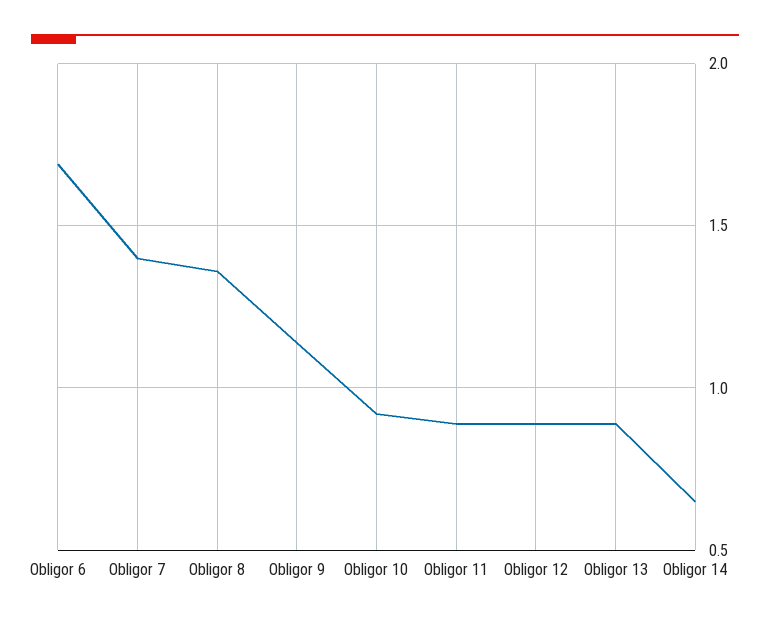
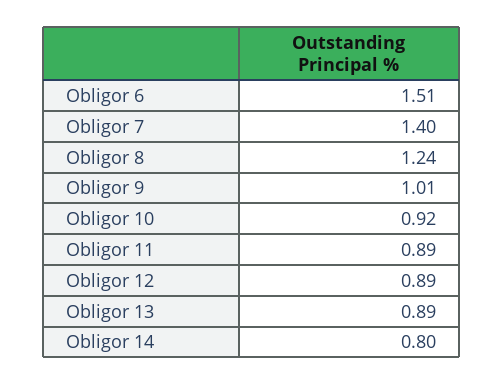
  {
-   "Obligor 6": 1.7,
+   "Obligor 6": 1.51,
    "Obligor 7": 1.4,
-   "Obligor 8": 1.35,
+   "Obligor 8": 1.24,
-   "Obligor 9": 1.15,
+   "Obligor 9": 1.01,
    "Obligor 10": 0.92,
    "Obligor 11": 0.89,
    "Obligor 12": 0.89,
    "Obligor 13": 0.89,
-   "Obligor 14": 0.65
+   "Obligor 14": 0.8
  }

